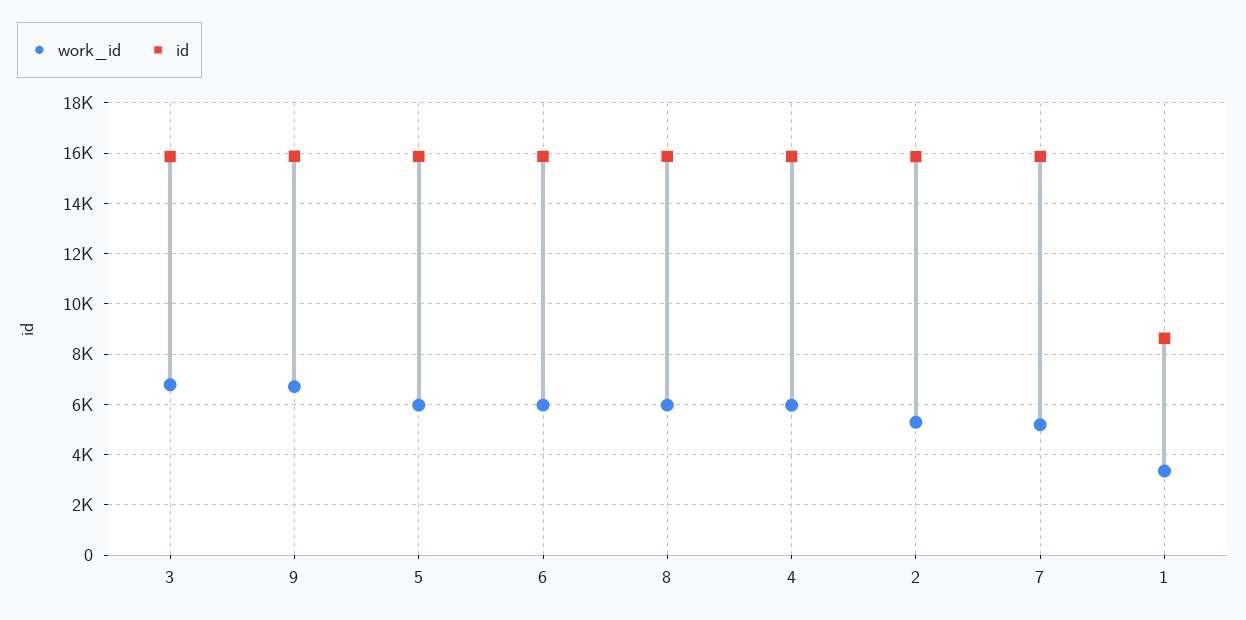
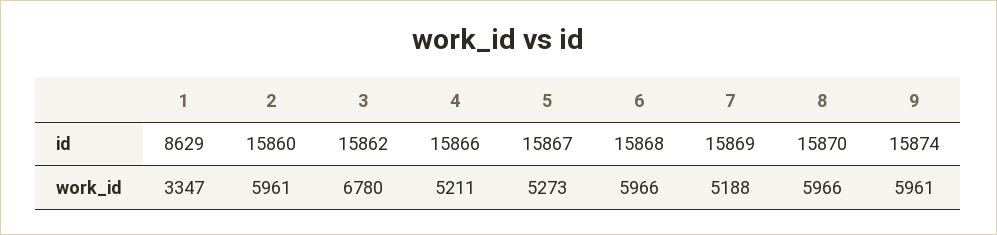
  {
    "work_id": {
      "3": 6780,
-     "9": 6750,
+     "9": 5961,
-     "5": 6000,
+     "5": 5273,
      "6": 5966,
      "8": 5966,
-     "4": 6000,
+     "4": 5211,
-     "2": 5250,
+     "2": 5961,
      "7": 5188,
      "1": 3347
    },
    "id": {
      "3": 15862,
      "9": 15874,
      "5": 15867,
      "6": 15868,
      "8": 15870,
      "4": 15866,
      "2": 15860,
      "7": 15869,
      "1": 8629
    }
  }

